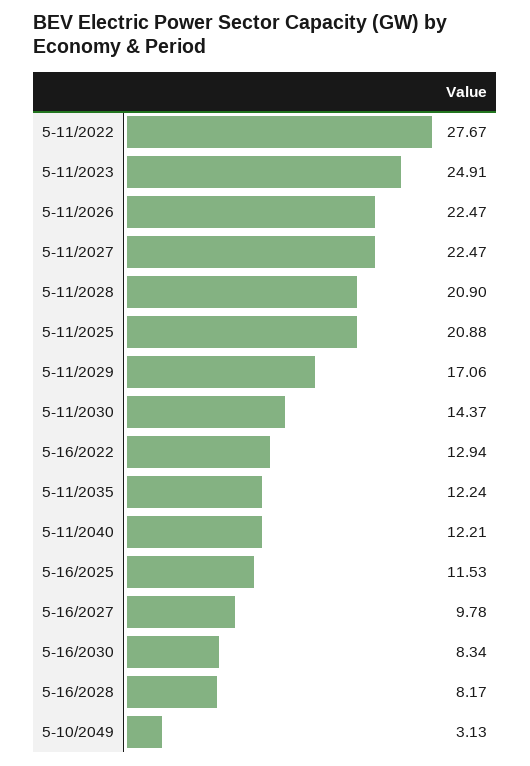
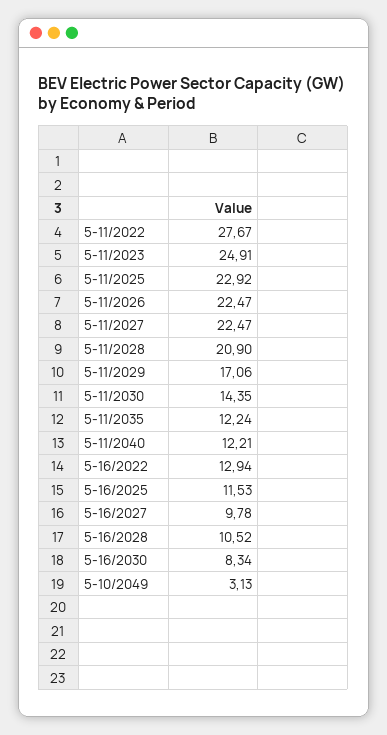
  {
    "5-11/2022": 27.67,
    "5-11/2023": 24.91,
    "5-11/2026": 22.47,
    "5-11/2027": 22.47,
    "5-11/2028": 20.9,
-   "5-11/2025": 20.88,
+   "5-11/2025": 22.92,
    "5-11/2029": 17.06,
-   "5-11/2030": 14.37,
+   "5-11/2030": 14.35,
    "5-16/2022": 12.94,
    "5-11/2035": 12.24,
    "5-11/2040": 12.21,
    "5-16/2025": 11.53,
    "5-16/2027": 9.78,
    "5-16/2030": 8.34,
-   "5-16/2028": 8.17,
+   "5-16/2028": 10.52,
    "5-10/2049": 3.13
  }

